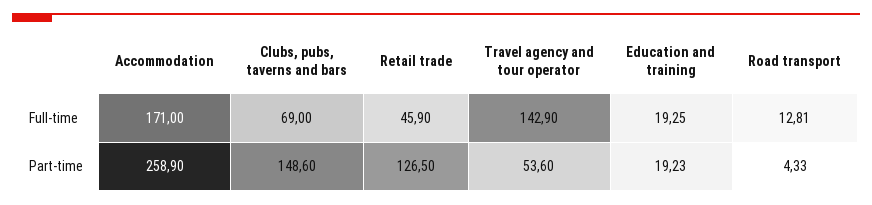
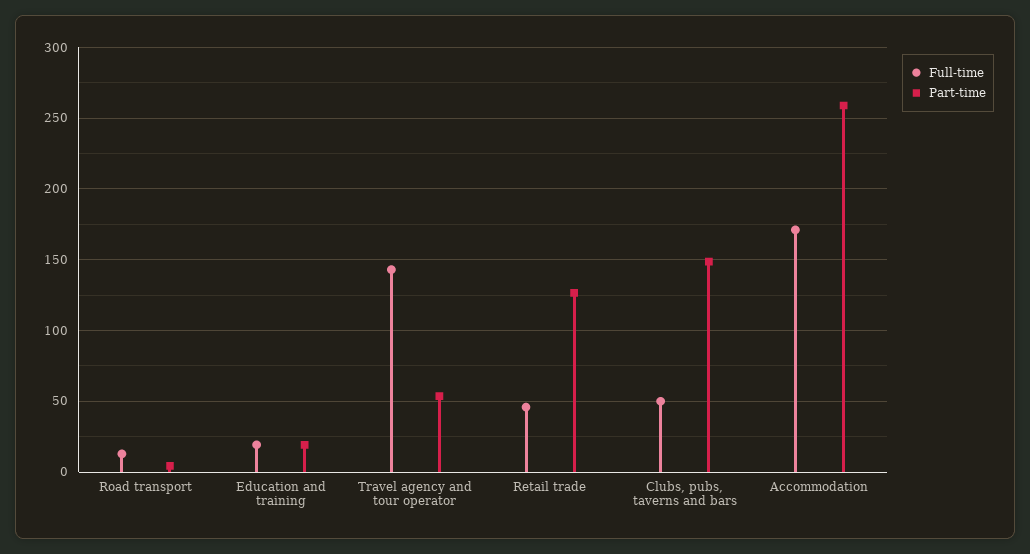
  {
    "Full-time": {
      "Accommodation": 171,
-     "Clubs, pubs, taverns and bars": 69,
+     "Clubs, pubs, taverns and bars": 50,
      "Retail trade": 45.9,
      "Travel agency and tour operator": 142.9,
      "Education and training": 19.25,
      "Road transport": 12.81
    },
    "Part-time": {
      "Accommodation": 258.9,
      "Clubs, pubs, taverns and bars": 148.6,
      "Retail trade": 126.5,
      "Travel agency and tour operator": 53.6,
      "Education and training": 19.23,
      "Road transport": 4.33
    }
  }

